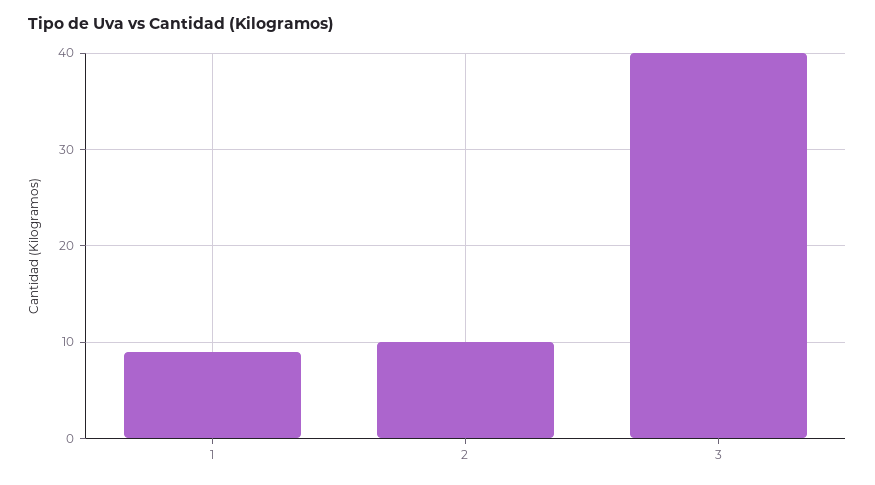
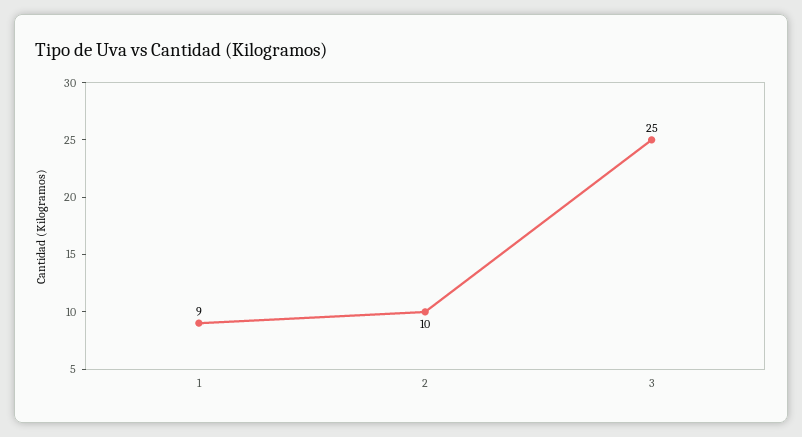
  {
    "1": 9,
    "2": 10,
-   "3": 40
+   "3": 25
  }

